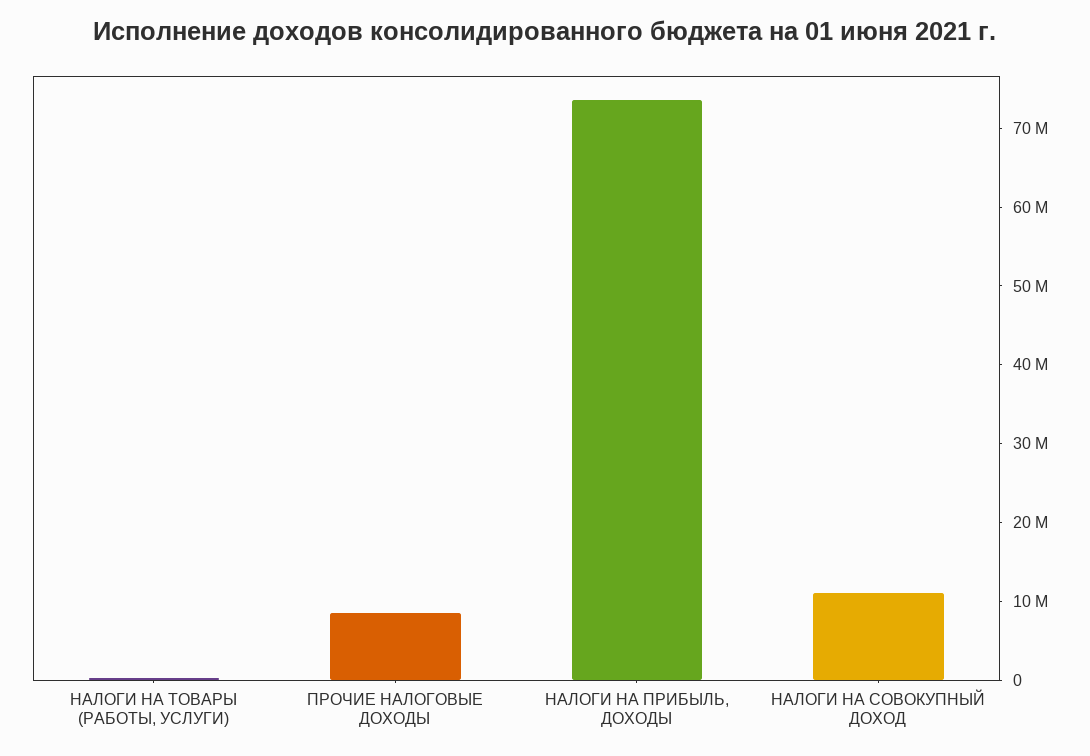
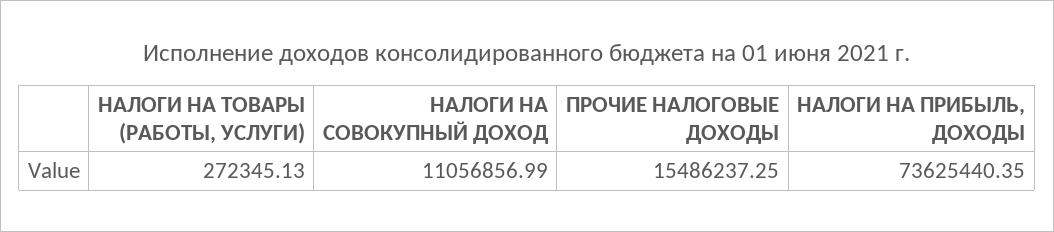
  {
    "НАЛОГИ НА ТОВАРЫ (РАБОТЫ, УСЛУГИ)": 272345.13,
-   "ПРОЧИЕ НАЛОГОВЫЕ ДОХОДЫ": 8000000,
+   "ПРОЧИЕ НАЛОГОВЫЕ ДОХОДЫ": 15486237.25,
    "НАЛОГИ НА ПРИБЫЛЬ, ДОХОДЫ": 73625440.35,
    "НАЛОГИ НА СОВОКУПНЫЙ ДОХОД": 11056856.99
  }

